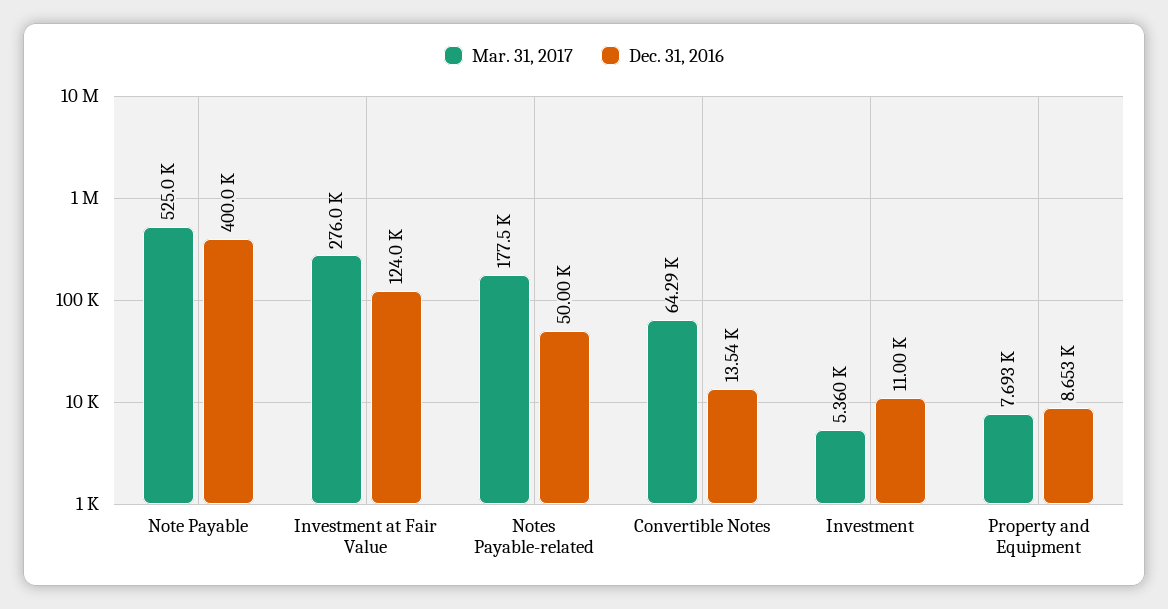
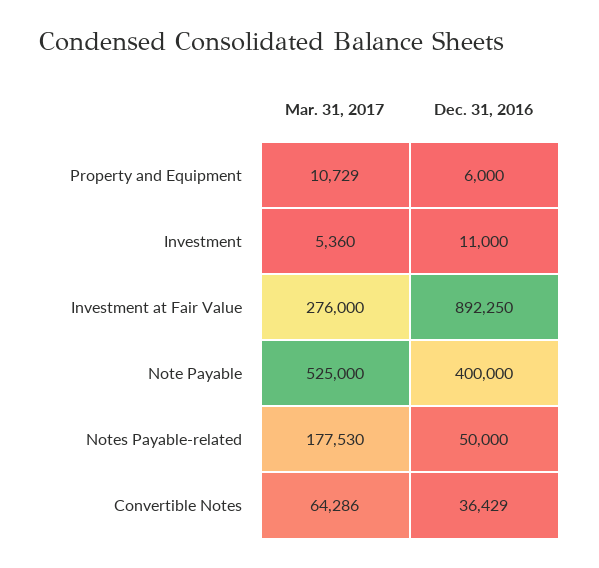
  {
    "Mar. 31, 2017": {
      "Note Payable": 525000,
      "Investment at Fair Value": 276000,
      "Notes Payable-related": 177530,
      "Convertible Notes": 64286,
      "Investment": 5360,
-     "Property and Equipment": 7693
+     "Property and Equipment": 10729
    },
    "Dec. 31, 2016": {
      "Note Payable": 400000,
-     "Investment at Fair Value": 124000,
+     "Investment at Fair Value": 892250,
      "Notes Payable-related": 50000,
-     "Convertible Notes": 13540,
+     "Convertible Notes": 36429,
      "Investment": 11000,
-     "Property and Equipment": 8653
+     "Property and Equipment": 6000
    }
  }

